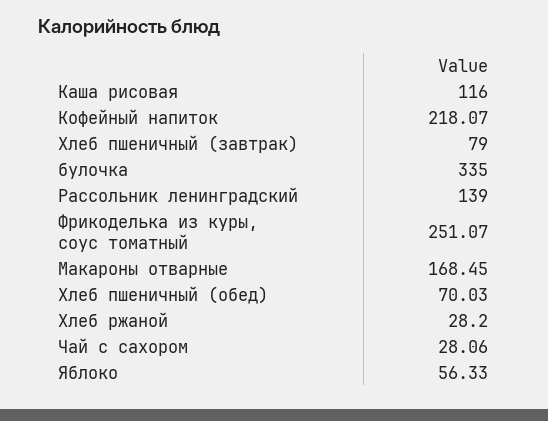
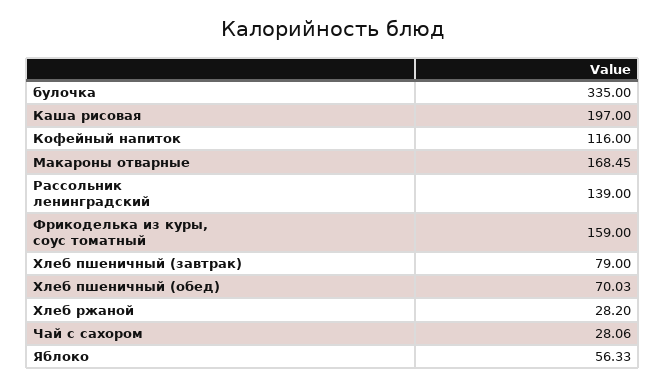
  {
-   "Каша рисовая": 116,
+   "Каша рисовая": 197,
-   "Кофейный напиток": 218.07,
+   "Кофейный напиток": 116,
    "Хлеб пшеничный (завтрак)": 79,
    "булочка": 335,
    "Рассольник ленинградский": 139,
-   "Фрикоделька из куры, соус томатный": 251.07,
+   "Фрикоделька из куры, соус томатный": 159,
    "Макароны отварные": 168.45,
    "Хлеб пшеничный (обед)": 70.03,
    "Хлеб ржаной": 28.2,
    "Чай с сахором": 28.06,
    "Яблоко": 56.33
  }

